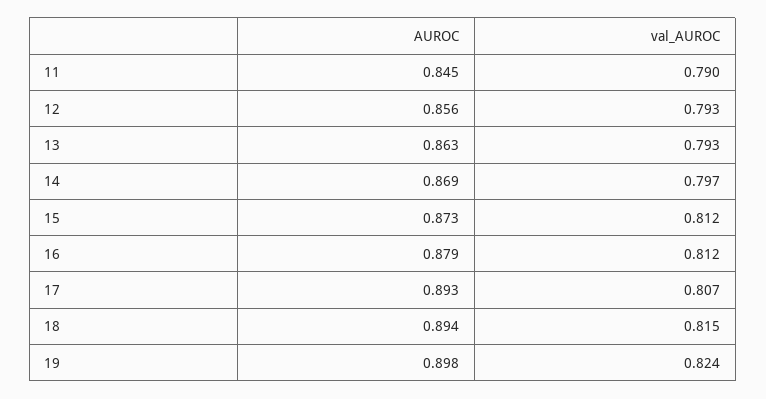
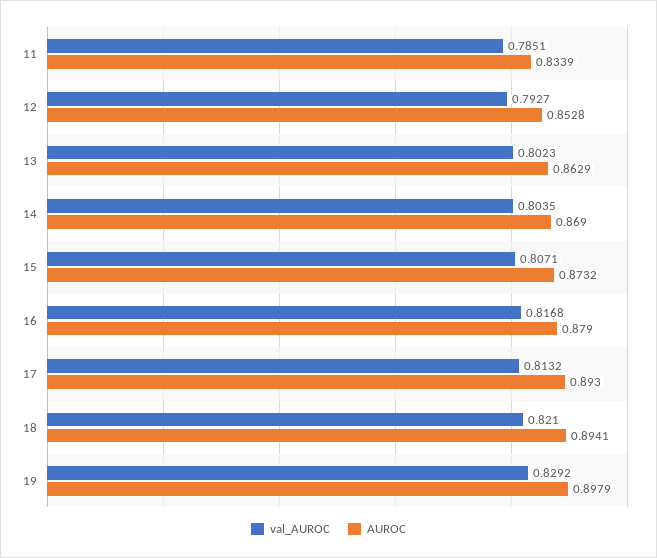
  {
    "AUROC": {
-     "11": 0.845,
+     "11": 0.8339,
-     "12": 0.856,
+     "12": 0.8528,
      "13": 0.8629,
      "14": 0.869,
      "15": 0.8732,
      "16": 0.879,
      "17": 0.893,
      "18": 0.8941,
      "19": 0.8979
    },
    "val_AUROC": {
-     "11": 0.79,
+     "11": 0.7851,
      "12": 0.7927,
-     "13": 0.793,
+     "13": 0.8023,
-     "14": 0.797,
+     "14": 0.8035,
-     "15": 0.812,
+     "15": 0.8071,
-     "16": 0.812,
+     "16": 0.8168,
-     "17": 0.807,
+     "17": 0.8132,
-     "18": 0.815,
+     "18": 0.821,
-     "19": 0.824
+     "19": 0.8292
    }
  }

